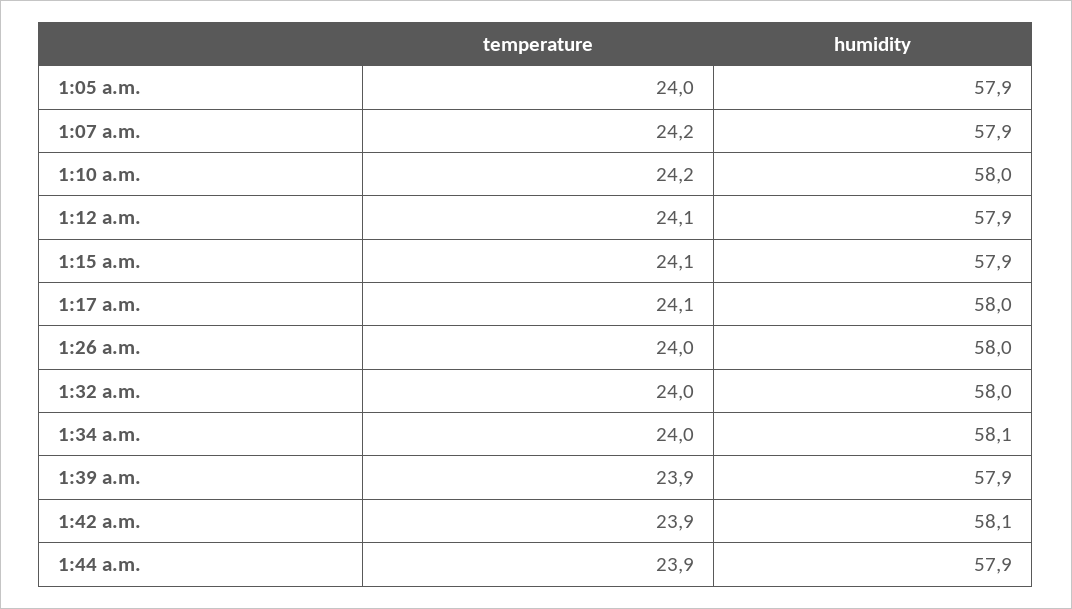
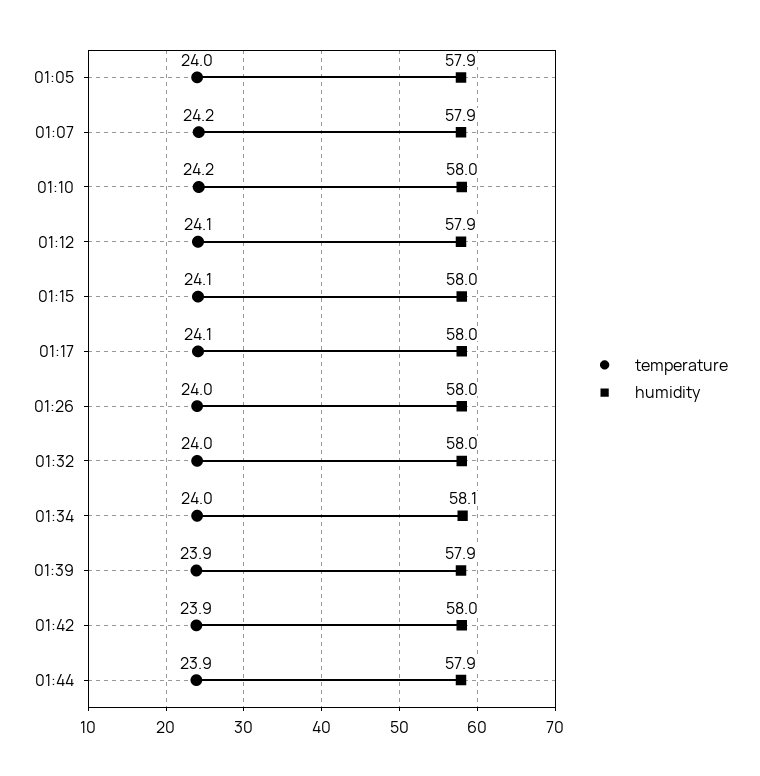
  {
    "temperature": {
      "1:05 a.m.": 24,
      "1:07 a.m.": 24.2,
      "1:10 a.m.": 24.2,
      "1:12 a.m.": 24.1,
      "1:15 a.m.": 24.1,
      "1:17 a.m.": 24.1,
      "1:26 a.m.": 24,
      "1:32 a.m.": 24,
      "1:34 a.m.": 24,
      "1:39 a.m.": 23.9,
      "1:42 a.m.": 23.9,
      "1:44 a.m.": 23.9
    },
    "humidity": {
      "1:05 a.m.": 57.9,
      "1:07 a.m.": 57.9,
      "1:10 a.m.": 58,
      "1:12 a.m.": 57.9,
-     "1:15 a.m.": 57.9,
+     "1:15 a.m.": 58,
      "1:17 a.m.": 58,
      "1:26 a.m.": 58,
      "1:32 a.m.": 58,
      "1:34 a.m.": 58.1,
      "1:39 a.m.": 57.9,
-     "1:42 a.m.": 58.1,
+     "1:42 a.m.": 58,
      "1:44 a.m.": 57.9
    }
  }

